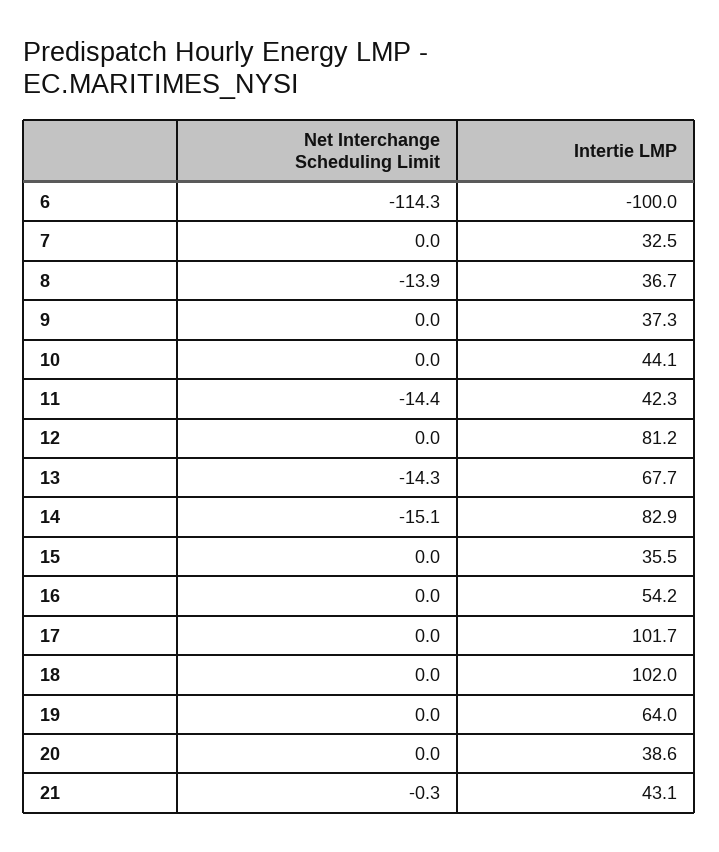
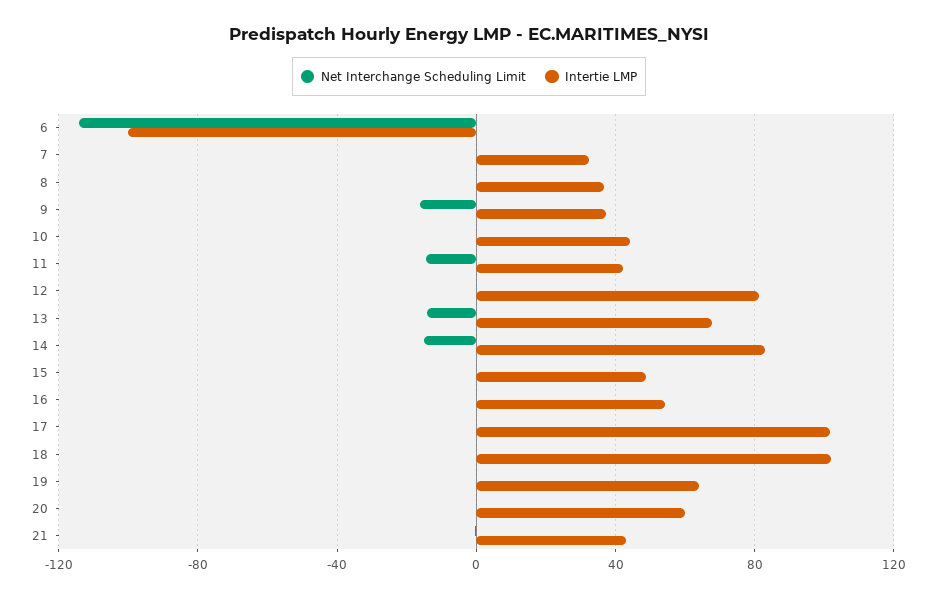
  {
    "Net Interchange Scheduling Limit": {
      "6": -114.3,
      "7": 0,
-     "8": -13.9,
+     "8": 0,
-     "9": 0,
+     "9": -15,
      "10": 0,
      "11": -14.4,
      "12": 0,
      "13": -14.3,
      "14": -15.1,
      "15": 0,
      "16": 0,
      "17": 0,
      "18": 0,
      "19": 0,
      "20": 0,
      "21": -0.3
    },
    "Intertie LMP": {
      "6": -100,
      "7": 32.5,
      "8": 36.7,
      "9": 37.3,
      "10": 44.1,
      "11": 42.3,
      "12": 81.2,
      "13": 67.7,
      "14": 82.9,
-     "15": 35.5,
+     "15": 50,
      "16": 54.2,
      "17": 101.7,
      "18": 102,
      "19": 64,
-     "20": 38.6,
+     "20": 60,
      "21": 43.1
    }
  }

